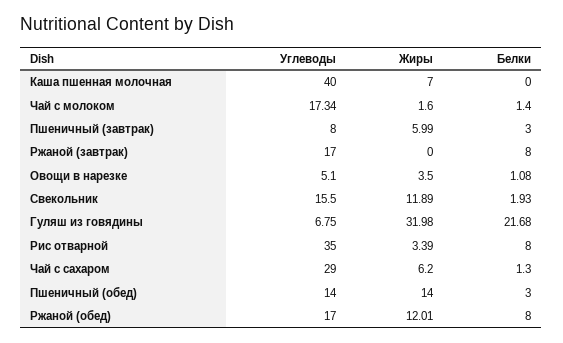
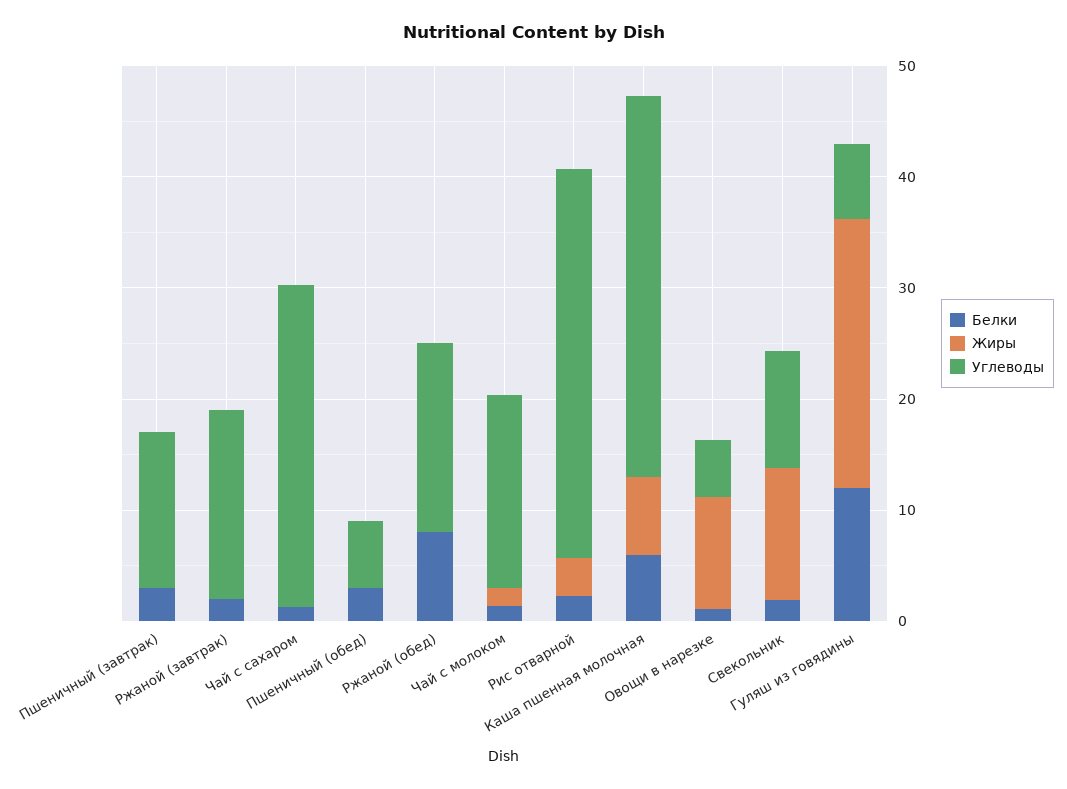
  {
    "Углеводы": {
-     "Каша пшенная молочная": 40,
+     "Каша пшенная молочная": 34,
      "Чай с молоком": 17.34,
-     "Пшеничный (завтрак)": 8,
+     "Пшеничный (завтрак)": 14,
      "Ржаной (завтрак)": 17,
      "Овощи в нарезке": 5.1,
-     "Свекольник": 15.5,
+     "Свекольник": 10,
      "Гуляш из говядины": 6.75,
      "Рис отварной": 35,
      "Чай с сахаром": 29,
-     "Пшеничный (обед)": 14,
+     "Пшеничный (обед)": 6,
      "Ржаной (обед)": 17
    },
    "Жиры": {
      "Каша пшенная молочная": 7,
      "Чай с молоком": 1.6,
-     "Пшеничный (завтрак)": 5.99,
+     "Пшеничный (завтрак)": 0,
      "Ржаной (завтрак)": 0,
-     "Овощи в нарезке": 3.5,
+     "Овощи в нарезке": 10,
      "Свекольник": 11.89,
-     "Гуляш из говядины": 31.98,
+     "Гуляш из говядины": 24,
      "Рис отварной": 3.39,
-     "Чай с сахаром": 6.2,
+     "Чай с сахаром": 0,
-     "Пшеничный (обед)": 14,
+     "Пшеничный (обед)": 0,
-     "Ржаной (обед)": 12.01
+     "Ржаной (обед)": 0
    },
    "Белки": {
-     "Каша пшенная молочная": 0,
+     "Каша пшенная молочная": 6,
      "Чай с молоком": 1.4,
      "Пшеничный (завтрак)": 3,
-     "Ржаной (завтрак)": 8,
+     "Ржаной (завтрак)": 2,
      "Овощи в нарезке": 1.08,
      "Свекольник": 1.93,
-     "Гуляш из говядины": 21.68,
+     "Гуляш из говядины": 12,
-     "Рис отварной": 8,
+     "Рис отварной": 2,
      "Чай с сахаром": 1.3,
      "Пшеничный (обед)": 3,
      "Ржаной (обед)": 8
    }
  }

